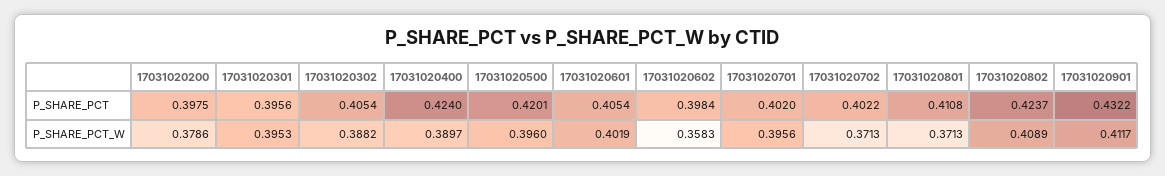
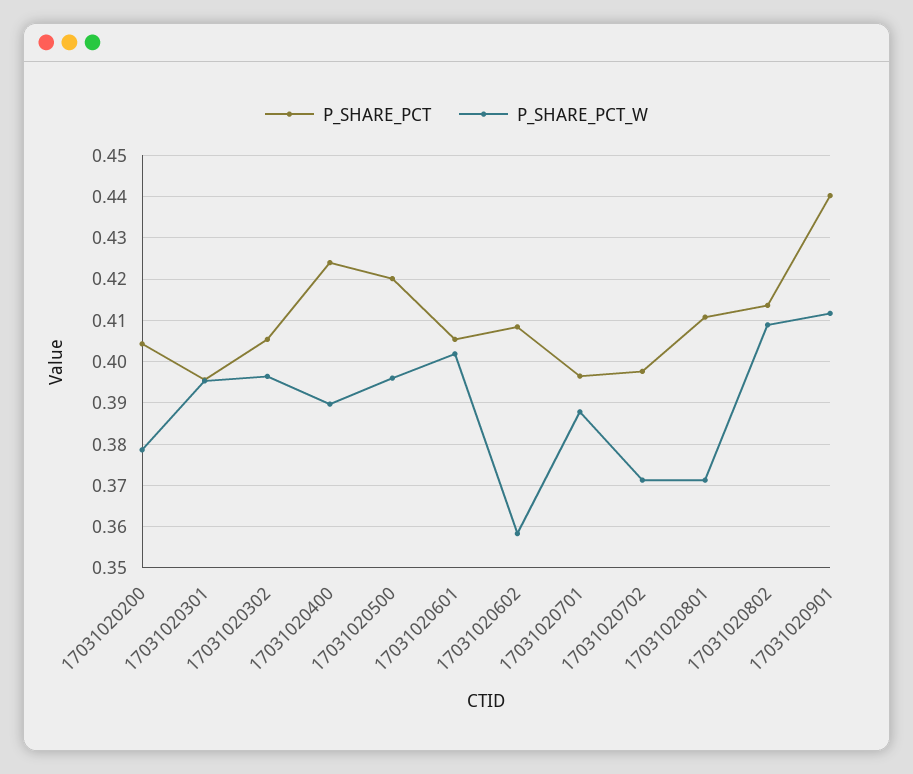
  {
    "P_SHARE_PCT": {
-     "17031020200": 0.3975,
+     "17031020200": 0.404,
      "17031020301": 0.3956,
      "17031020302": 0.4054,
      "17031020400": 0.424,
      "17031020500": 0.4201,
      "17031020601": 0.4054,
-     "17031020602": 0.3984,
+     "17031020602": 0.408,
-     "17031020701": 0.402,
+     "17031020701": 0.396,
-     "17031020702": 0.4022,
+     "17031020702": 0.398,
      "17031020801": 0.4108,
-     "17031020802": 0.4237,
+     "17031020802": 0.414,
-     "17031020901": 0.4322
+     "17031020901": 0.44
    },
    "P_SHARE_PCT_W": {
      "17031020200": 0.3786,
      "17031020301": 0.3953,
-     "17031020302": 0.3882,
+     "17031020302": 0.396,
      "17031020400": 0.3897,
      "17031020500": 0.396,
      "17031020601": 0.4019,
      "17031020602": 0.3583,
-     "17031020701": 0.3956,
+     "17031020701": 0.388,
      "17031020702": 0.3713,
      "17031020801": 0.3713,
      "17031020802": 0.4089,
      "17031020901": 0.4117
    }
  }

